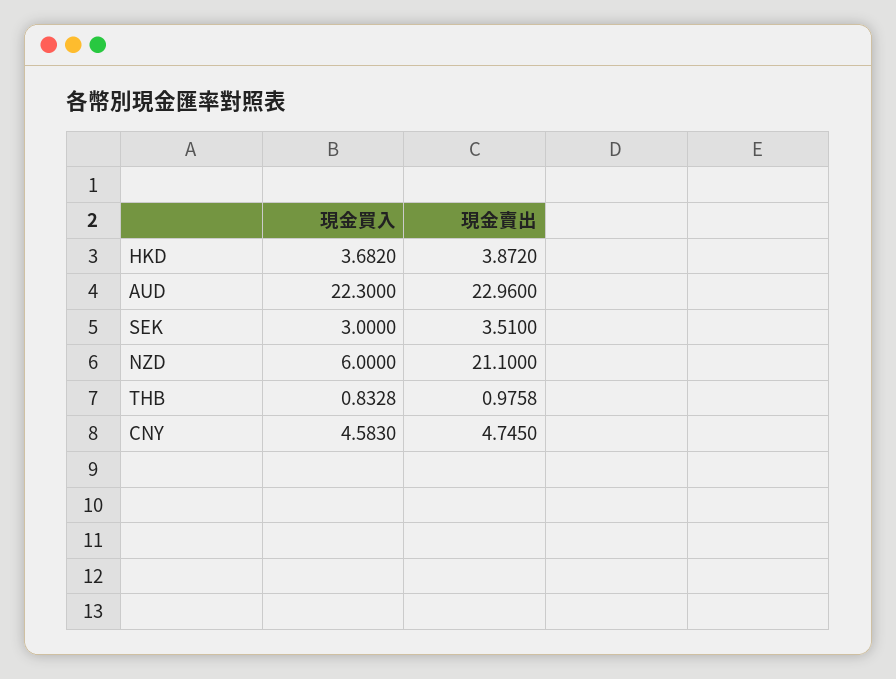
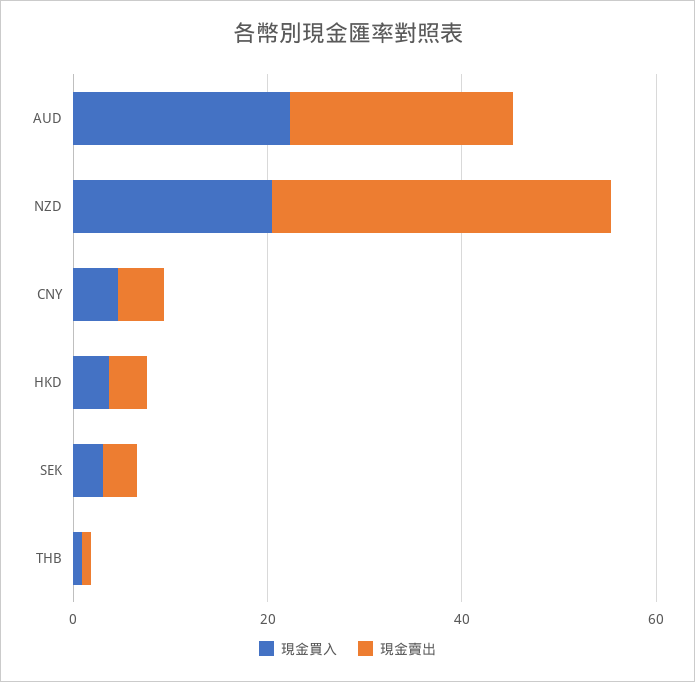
  {
    "現金買入": {
      "HKD": 3.682,
      "AUD": 22.3,
      "SEK": 3,
-     "NZD": 6,
+     "NZD": 20,
      "THB": 0.8328,
      "CNY": 4.583
    },
    "現金賣出": {
      "HKD": 3.872,
      "AUD": 22.96,
      "SEK": 3.51,
-     "NZD": 21.1,
+     "NZD": 35,
      "THB": 0.9758,
      "CNY": 4.745
    }
  }

